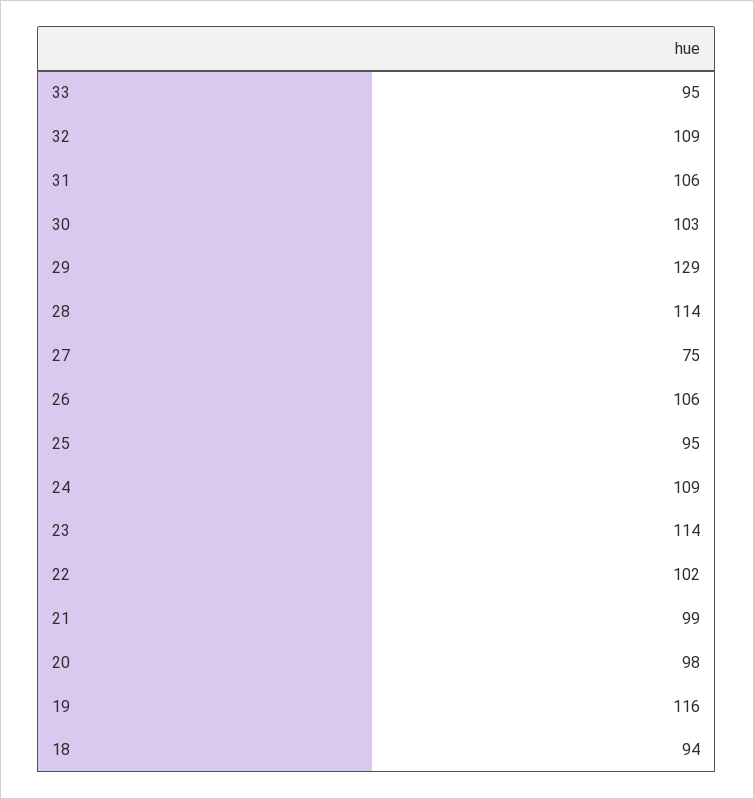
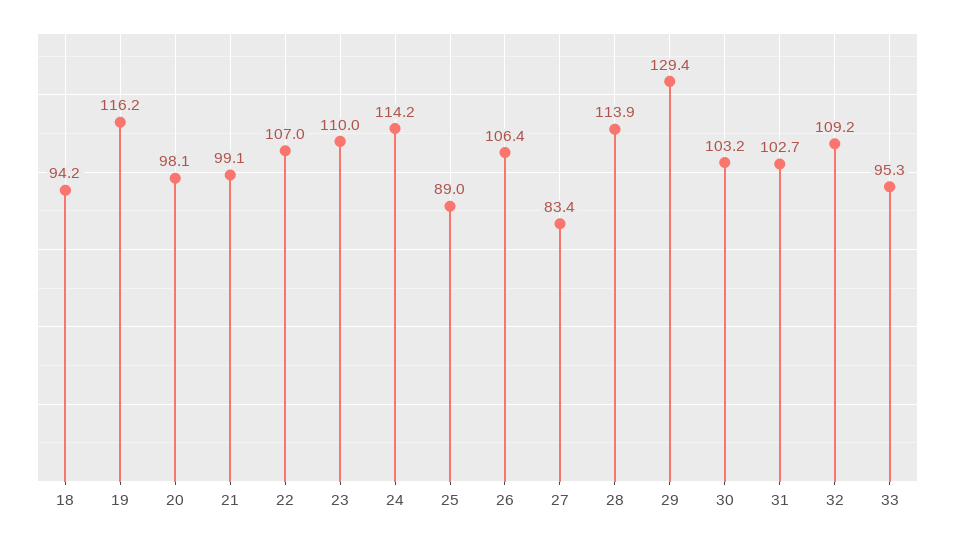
  {
    "33": 95.3,
    "32": 109.2,
-   "31": 106,
+   "31": 102.7,
    "30": 103.2,
    "29": 129.4,
    "28": 113.9,
-   "27": 75,
+   "27": 83.4,
    "26": 106.4,
-   "25": 95,
+   "25": 89,
-   "24": 109,
+   "24": 114.2,
-   "23": 114,
+   "23": 110,
-   "22": 102,
+   "22": 107,
    "21": 99.1,
    "20": 98.1,
    "19": 116.2,
    "18": 94.2
  }

